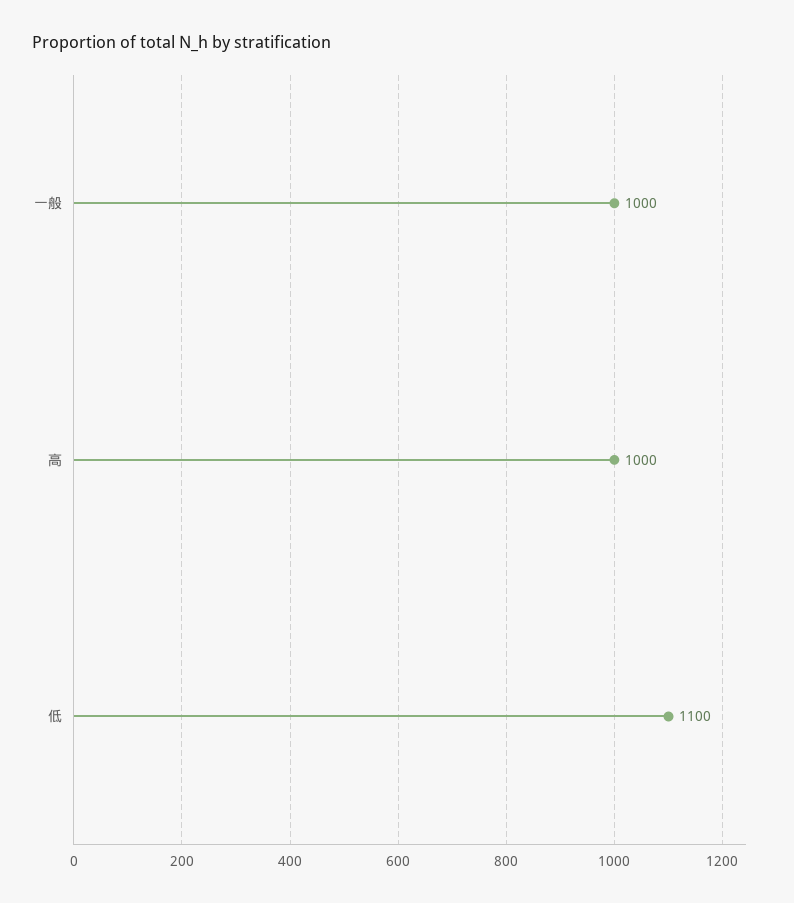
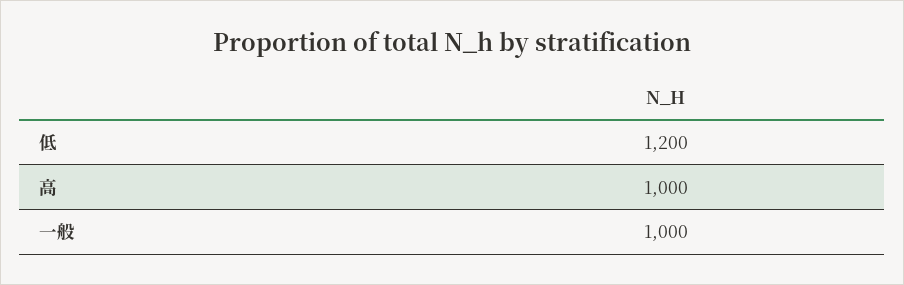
  {
    "一般": 1000,
    "高": 1000,
-   "低": 1100
+   "低": 1200
  }

